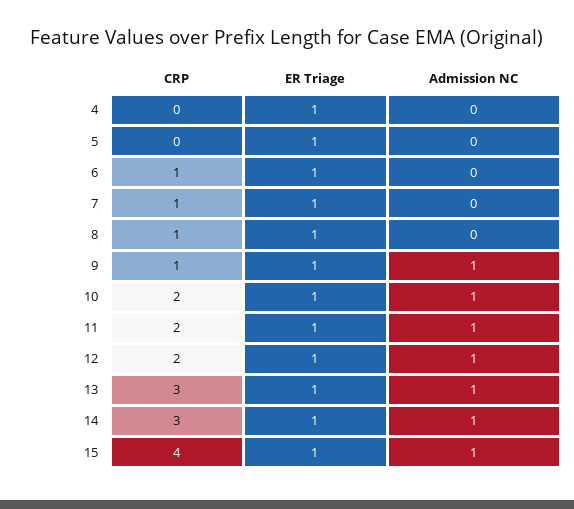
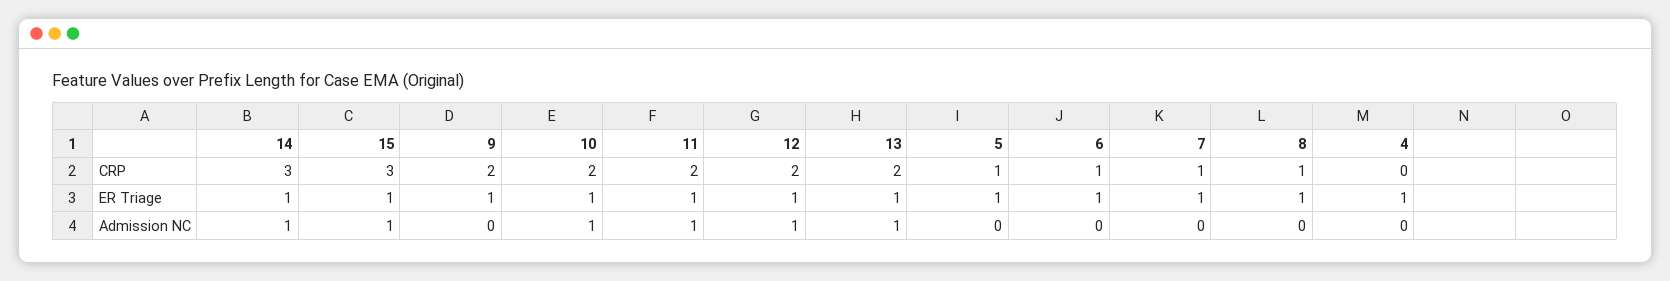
  {
    "CRP": {
      "4": 0,
-     "5": 0,
+     "5": 1,
      "6": 1,
      "7": 1,
      "8": 1,
-     "9": 1,
+     "9": 2,
      "10": 2,
      "11": 2,
      "12": 2,
-     "13": 3,
+     "13": 2,
      "14": 3,
-     "15": 4
+     "15": 3
    },
    "ER Triage": {
      "4": 1,
      "5": 1,
      "6": 1,
      "7": 1,
      "8": 1,
      "9": 1,
      "10": 1,
      "11": 1,
      "12": 1,
      "13": 1,
      "14": 1,
      "15": 1
    },
    "Admission NC": {
      "4": 0,
      "5": 0,
      "6": 0,
      "7": 0,
      "8": 0,
-     "9": 1,
+     "9": 0,
      "10": 1,
      "11": 1,
      "12": 1,
      "13": 1,
      "14": 1,
      "15": 1
    }
  }

